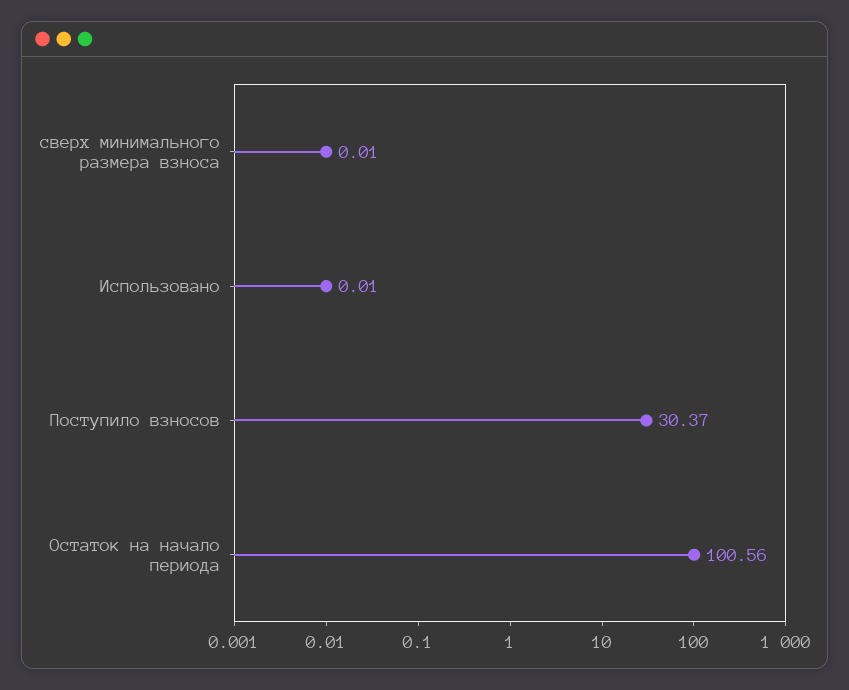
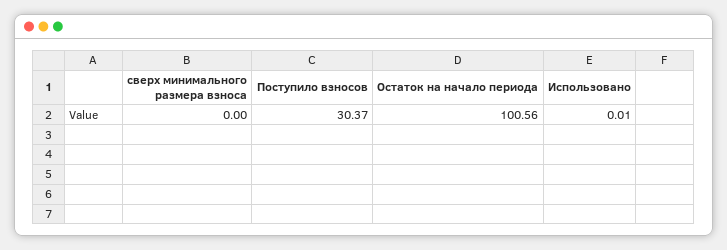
  {
-   "сверх минимального размера взноса": 0.01,
+   "сверх минимального размера взноса": 0,
    "Использовано": 0.01,
    "Поступило взносов": 30.37,
    "Остаток на начало периода": 100.56
  }

